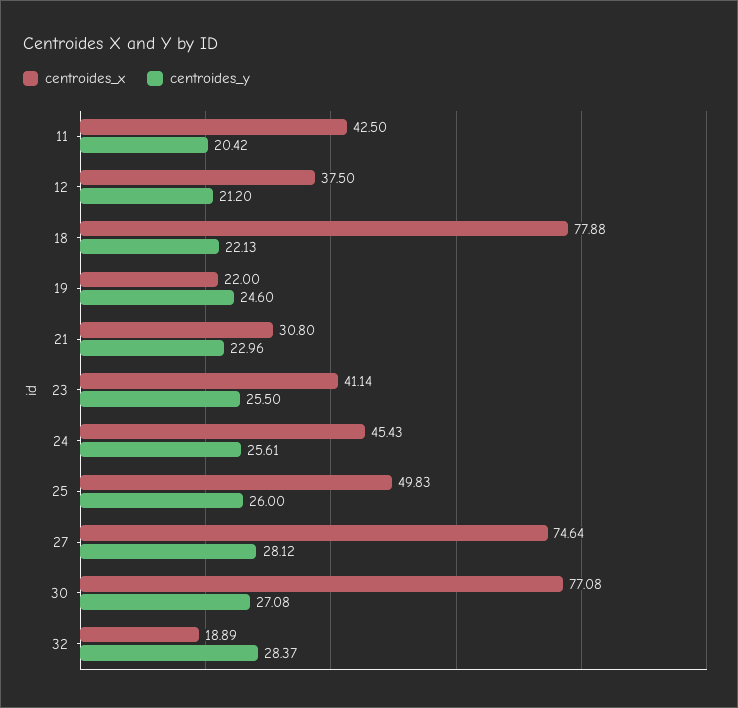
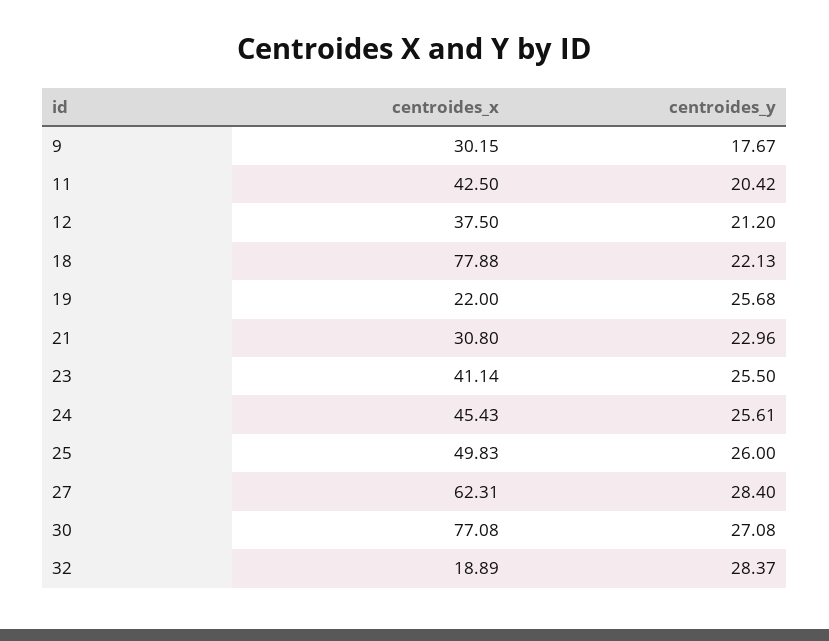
  {
    "centroides_x": {
      "11": 42.5,
      "12": 37.5,
      "18": 77.88,
      "19": 22,
      "21": 30.8,
      "23": 41.14,
      "24": 45.43,
      "25": 49.83,
-     "27": 74.64,
+     "27": 62.31,
      "30": 77.08,
-     "32": 18.89
+     "32": 18.89,
+     "9": 30.15
    },
    "centroides_y": {
      "11": 20.42,
      "12": 21.2,
      "18": 22.13,
-     "19": 24.6,
+     "19": 25.68,
      "21": 22.96,
      "23": 25.5,
      "24": 25.61,
      "25": 26,
-     "27": 28.12,
+     "27": 28.4,
      "30": 27.08,
-     "32": 28.37
+     "32": 28.37,
+     "9": 17.67
    }
  }

